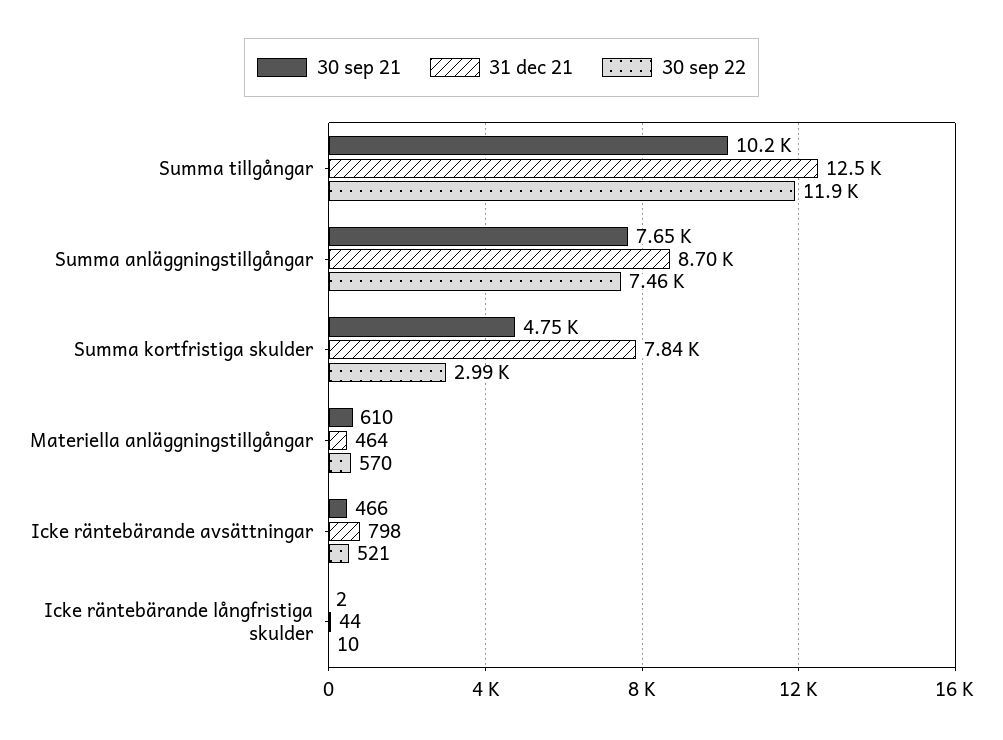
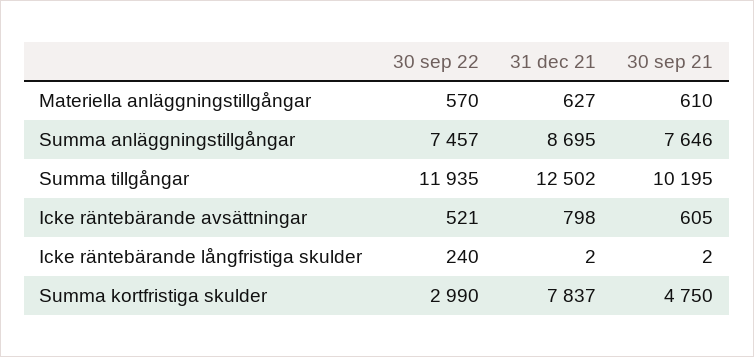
  {
    "30 sep 21": {
      "Summa tillgångar": 10195,
      "Summa anläggningstillgångar": 7646,
      "Summa kortfristiga skulder": 4750,
      "Materiella anläggningstillgångar": 610,
-     "Icke räntebärande avsättningar": 466,
+     "Icke räntebärande avsättningar": 605,
      "Icke räntebärande långfristiga skulder": 2
    },
    "31 dec 21": {
      "Summa tillgångar": 12502,
      "Summa anläggningstillgångar": 8695,
      "Summa kortfristiga skulder": 7837,
-     "Materiella anläggningstillgångar": 464,
+     "Materiella anläggningstillgångar": 627,
      "Icke räntebärande avsättningar": 798,
-     "Icke räntebärande långfristiga skulder": 44
+     "Icke räntebärande långfristiga skulder": 2
    },
    "30 sep 22": {
      "Summa tillgångar": 11935,
      "Summa anläggningstillgångar": 7457,
      "Summa kortfristiga skulder": 2990,
      "Materiella anläggningstillgångar": 570,
      "Icke räntebärande avsättningar": 521,
-     "Icke räntebärande långfristiga skulder": 10
+     "Icke räntebärande långfristiga skulder": 240
    }
  }

